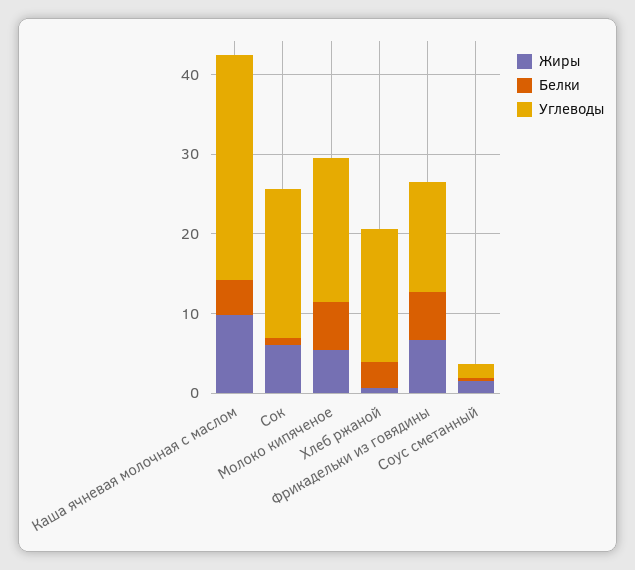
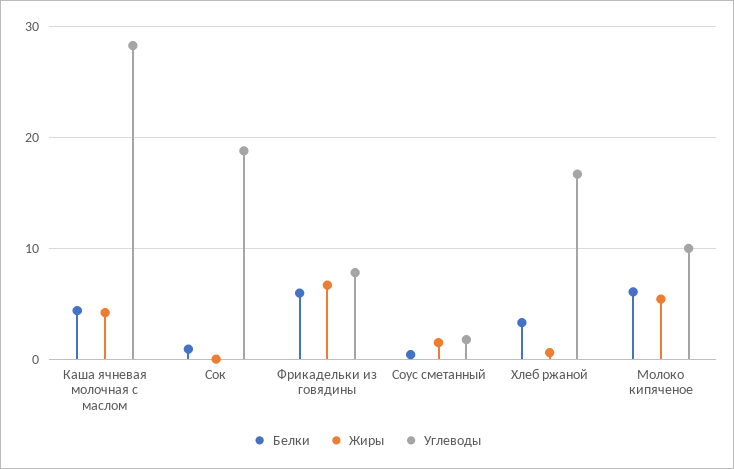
  {
    "Жиры": {
-     "Каша ячневая молочная с маслом": 10,
+     "Каша ячневая молочная с маслом": 4,
-     "Сок": 6,
+     "Сок": 0,
      "Молоко кипяченое": 5,
      "Хлеб ржаной": 1,
      "Фрикадельки из говядины": 7,
      "Соус сметанный": 1
    },
    "Белки": {
      "Каша ячневая молочная с маслом": 4,
      "Сок": 1,
      "Молоко кипяченое": 6,
      "Хлеб ржаной": 3,
      "Фрикадельки из говядины": 6,
      "Соус сметанный": 0
    },
    "Углеводы": {
      "Каша ячневая молочная с маслом": 28,
      "Сок": 19,
-     "Молоко кипяченое": 18,
+     "Молоко кипяченое": 10,
      "Хлеб ржаной": 17,
-     "Фрикадельки из говядины": 14,
+     "Фрикадельки из говядины": 8,
      "Соус сметанный": 2
    }
  }

